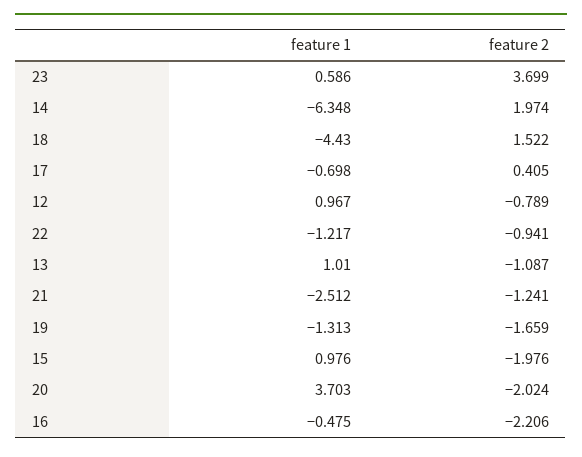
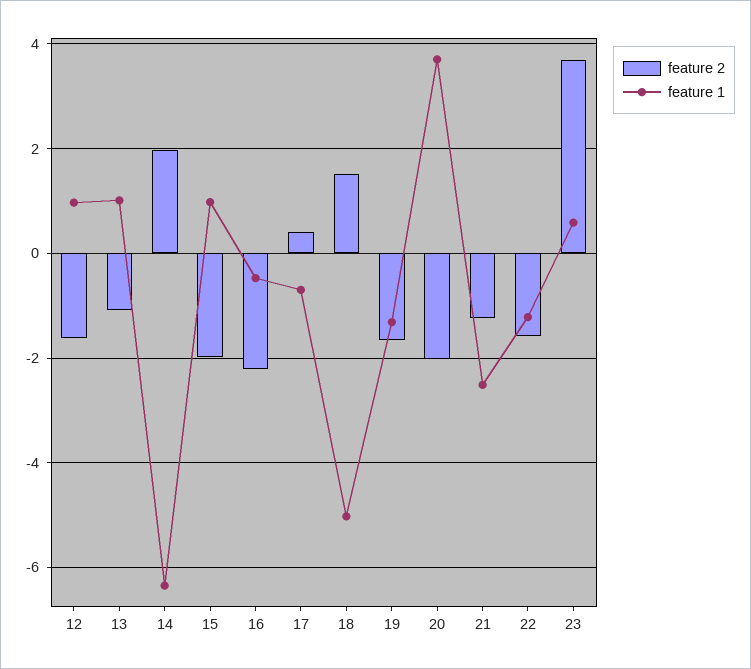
  {
    "feature 1": {
      "23": 0.586,
      "14": -6.348,
-     "18": -4.43,
+     "18": -5,
      "17": -0.698,
      "12": 0.967,
      "22": -1.217,
      "13": 1.01,
      "21": -2.512,
      "19": -1.313,
      "15": 0.976,
      "20": 3.703,
      "16": -0.475
    },
    "feature 2": {
      "23": 3.699,
      "14": 1.974,
      "18": 1.522,
      "17": 0.405,
-     "12": -0.789,
+     "12": -1.6,
-     "22": -0.941,
+     "22": -1.6,
      "13": -1.087,
      "21": -1.241,
      "19": -1.659,
      "15": -1.976,
      "20": -2.024,
      "16": -2.206
    }
  }

